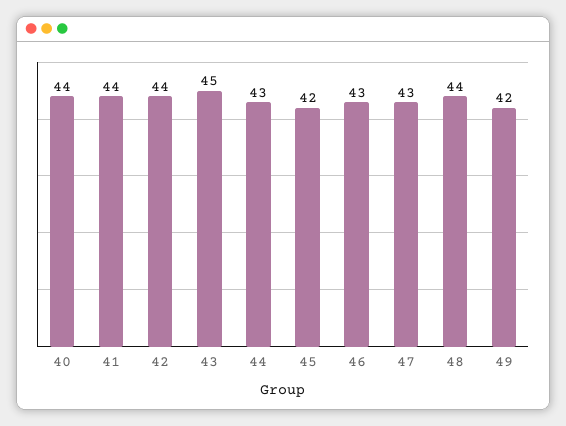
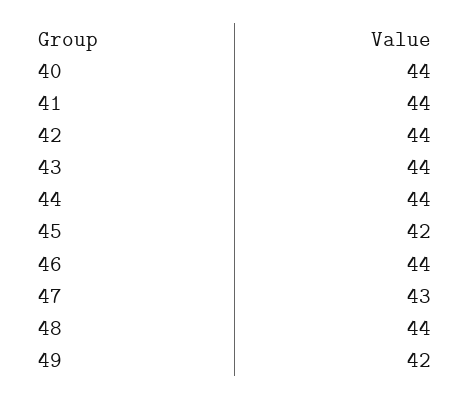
  {
    "40": 44,
    "41": 44,
    "42": 44,
-   "43": 45,
+   "43": 44,
-   "44": 43,
+   "44": 44,
    "45": 42,
-   "46": 43,
+   "46": 44,
    "47": 43,
    "48": 44,
    "49": 42
  }

